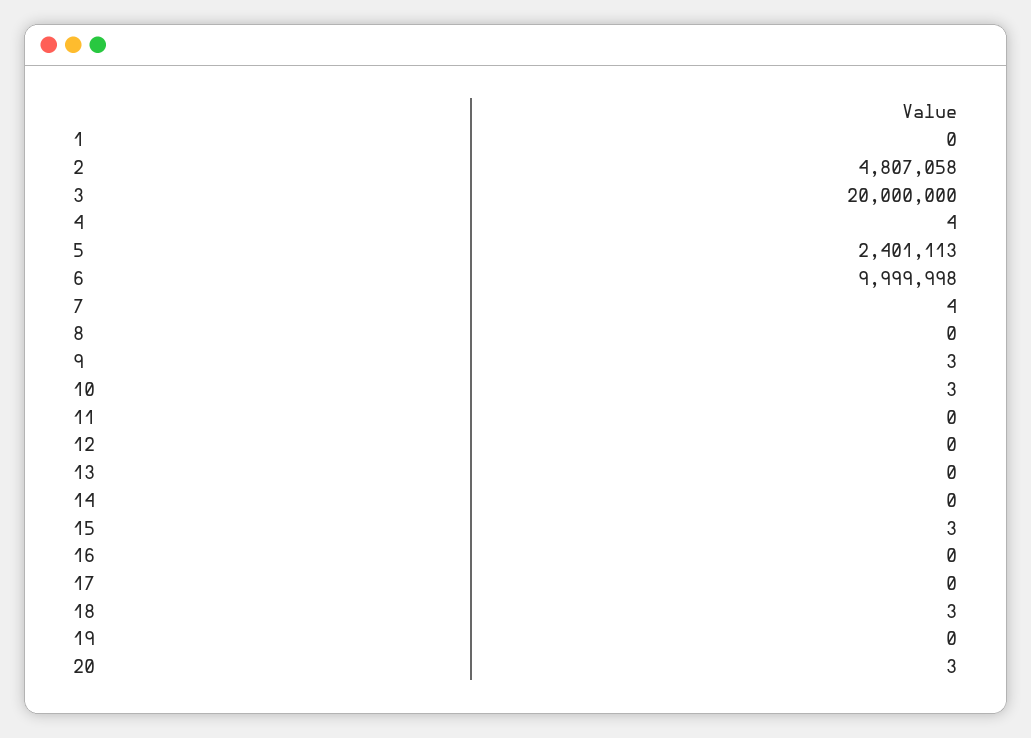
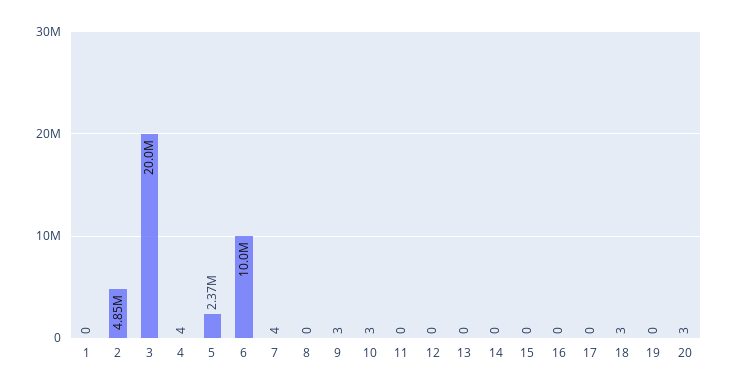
  {
    "1": 0,
-   "2": 4807058,
+   "2": 4850000,
    "3": 20000000,
    "4": 4,
-   "5": 2401113,
+   "5": 2370000,
    "6": 9999998,
    "7": 4,
    "8": 0,
    "9": 3,
    "10": 3,
    "11": 0,
    "12": 0,
    "13": 0,
    "14": 0,
-   "15": 3,
+   "15": 0,
    "16": 0,
    "17": 0,
    "18": 3,
    "19": 0,
    "20": 3
  }

